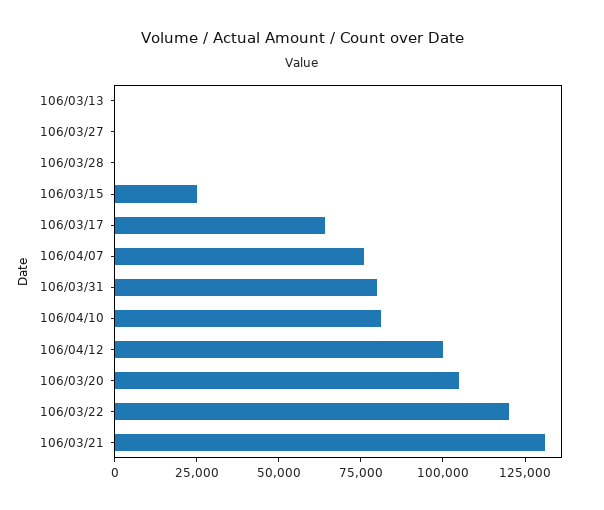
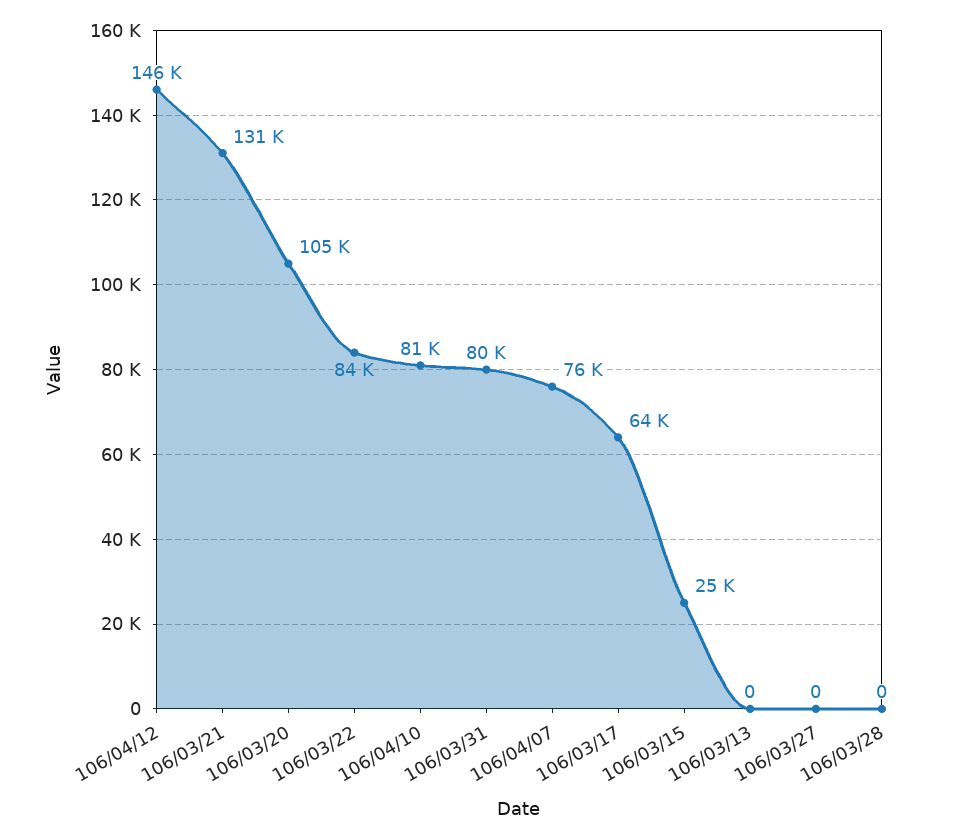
  {
    "106/03/13": 0,
    "106/03/27": 0,
    "106/03/28": 0,
    "106/03/15": 25000,
    "106/03/17": 64000,
    "106/04/07": 76000,
    "106/03/31": 80000,
    "106/04/10": 81000,
-   "106/04/12": 100000,
+   "106/04/12": 146000,
    "106/03/20": 105000,
-   "106/03/22": 120000,
+   "106/03/22": 84000,
    "106/03/21": 131000
  }

